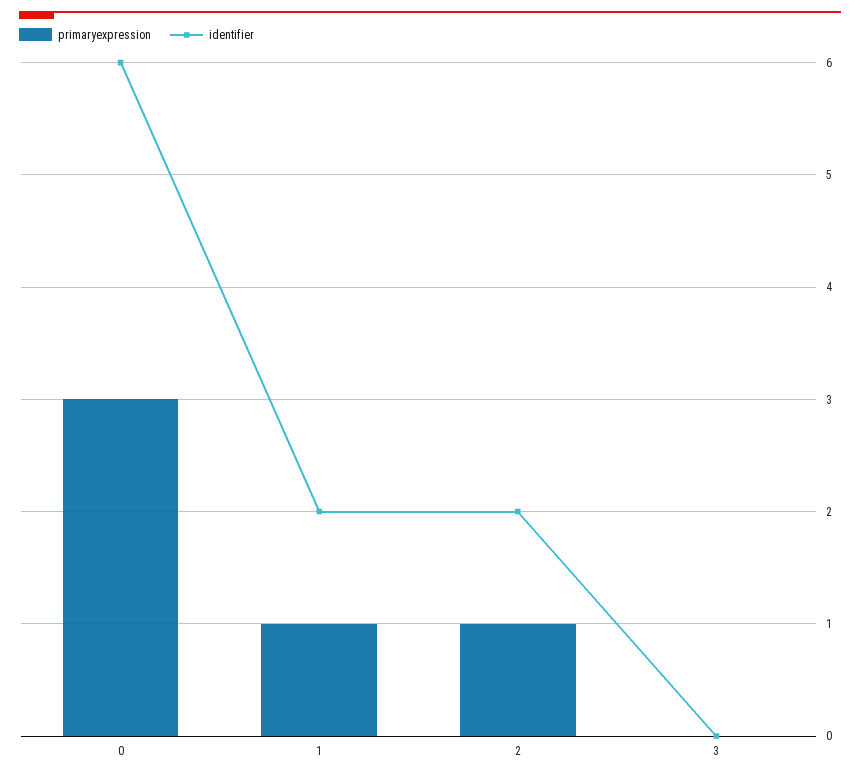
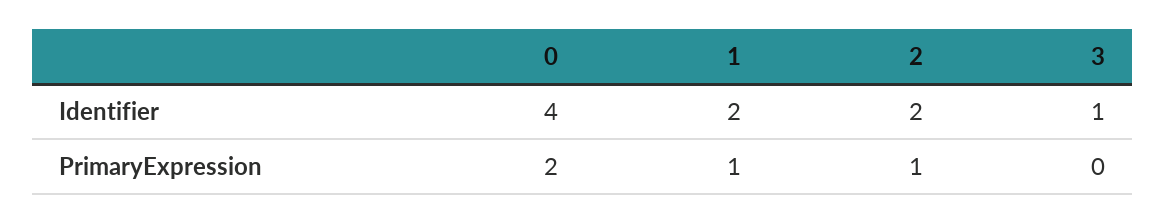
  {
    "primaryexpression": {
-     "0": 3,
+     "0": 2,
      "1": 1,
      "2": 1,
      "3": 0
    },
    "identifier": {
-     "0": 6,
+     "0": 4,
      "1": 2,
      "2": 2,
-     "3": 0
+     "3": 1
    }
  }

